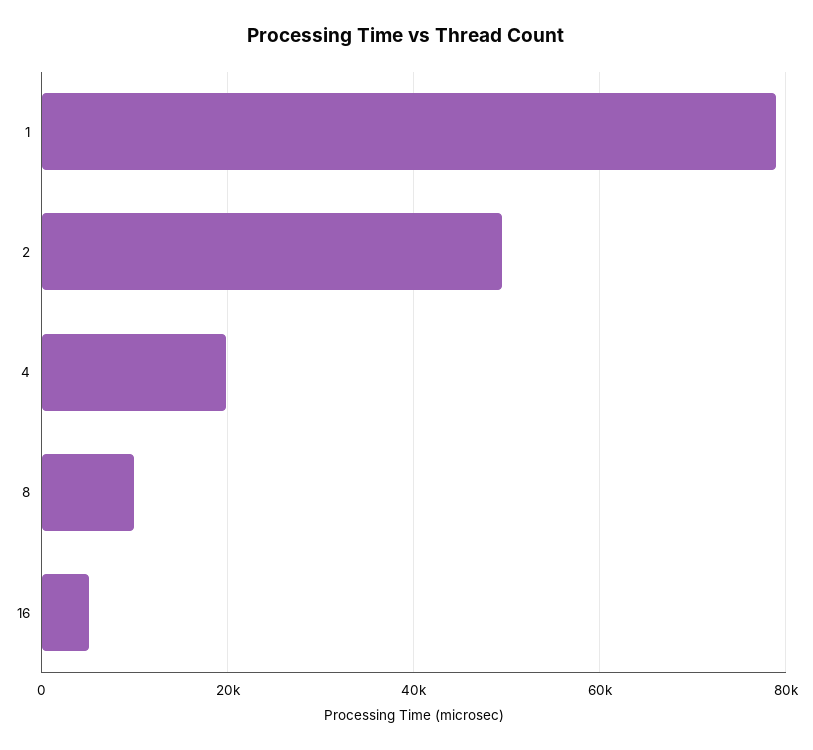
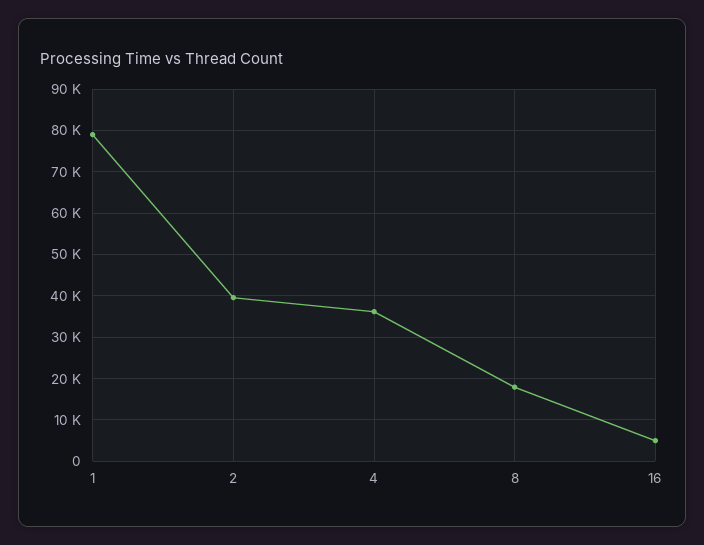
  {
    "1": 80000,
-   "2": 50000,
+   "2": 40000,
-   "4": 20000,
+   "4": 36000,
-   "8": 10000,
+   "8": 18000,
    "16": 6000
  }

